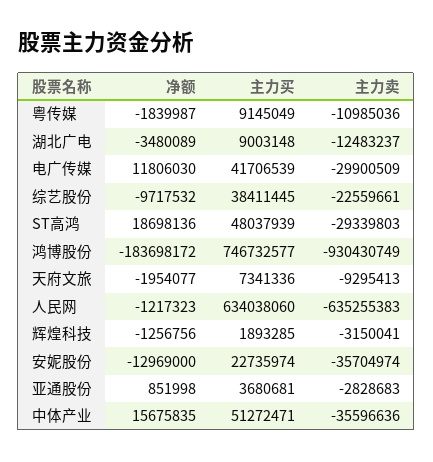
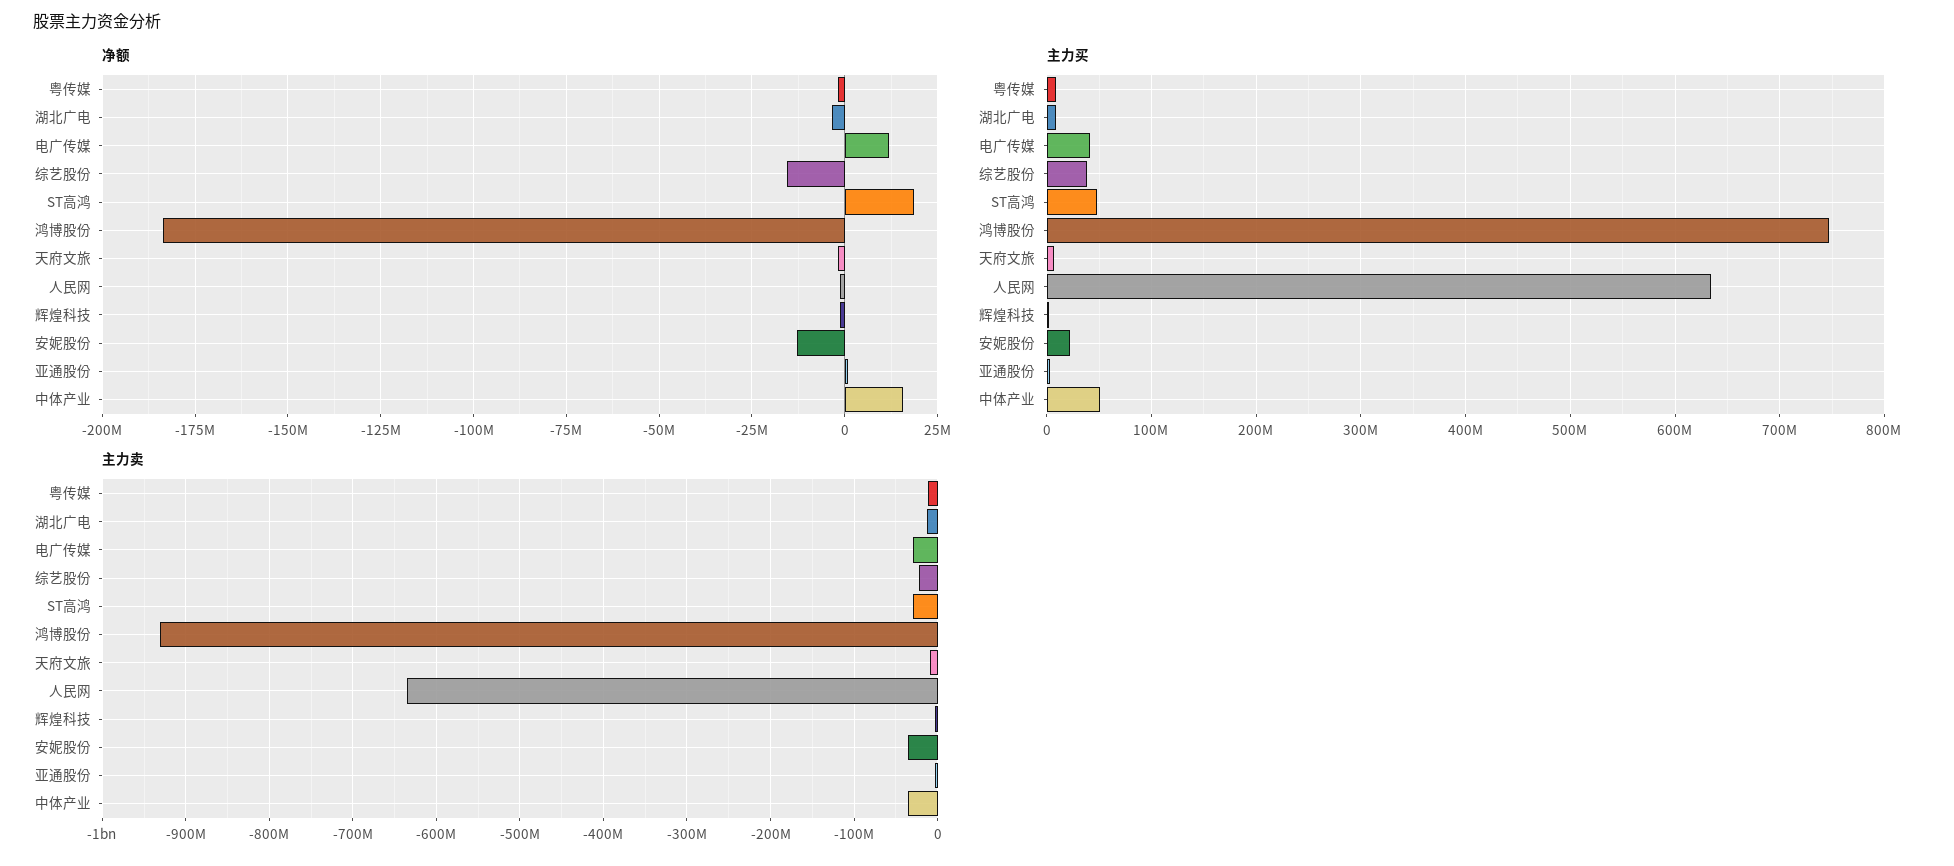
  {
    "净额": {
      "粤传媒": -1839987,
      "湖北广电": -3480089,
      "电广传媒": 11806030,
-     "综艺股份": -9717532,
+     "综艺股份": -15000000,
      "ST高鸿": 18698136,
      "鸿博股份": -183698172,
      "天府文旅": -1954077,
      "人民网": -1217323,
      "辉煌科技": -1256756,
      "安妮股份": -12969000,
      "亚通股份": 851998,
      "中体产业": 15675835
    },
    "主力买": {
      "粤传媒": 9145049,
      "湖北广电": 9003148,
      "电广传媒": 41706539,
      "综艺股份": 38411445,
      "ST高鸿": 48037939,
      "鸿博股份": 746732577,
      "天府文旅": 7341336,
      "人民网": 634038060,
      "辉煌科技": 1893285,
      "安妮股份": 22735974,
      "亚通股份": 3680681,
      "中体产业": 51272471
    },
    "主力卖": {
      "粤传媒": -10985036,
      "湖北广电": -12483237,
      "电广传媒": -29900509,
      "综艺股份": -22559661,
      "ST高鸿": -29339803,
      "鸿博股份": -930430749,
      "天府文旅": -9295413,
      "人民网": -635255383,
      "辉煌科技": -3150041,
      "安妮股份": -35704974,
      "亚通股份": -2828683,
      "中体产业": -35596636
    }
  }

